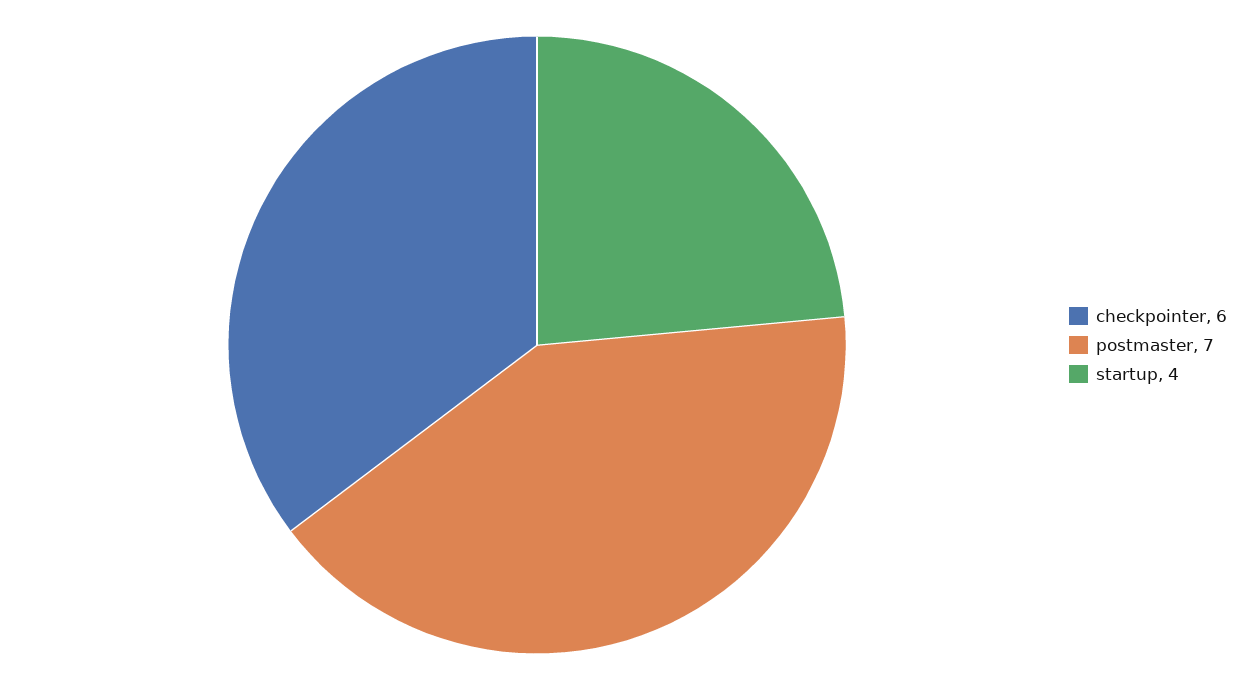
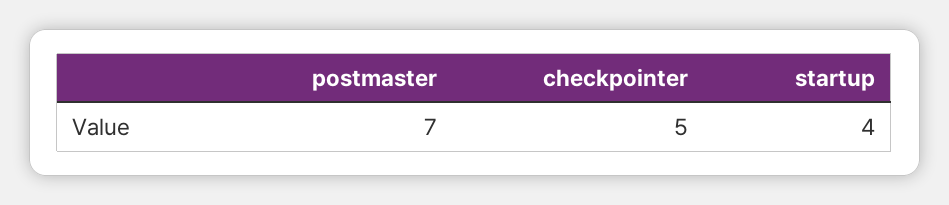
  {
-   "checkpointer": 6,
+   "checkpointer": 5,
    "postmaster": 7,
    "startup": 4
  }

